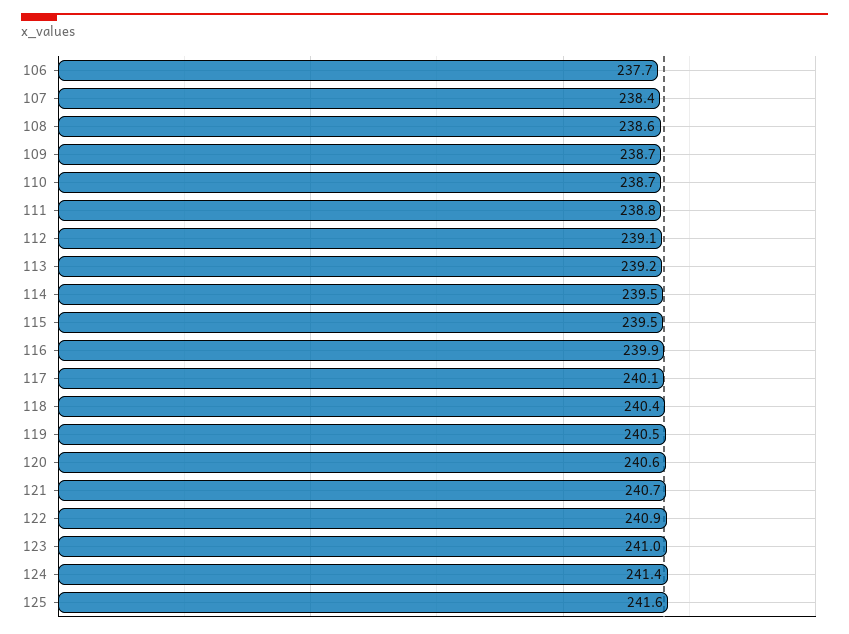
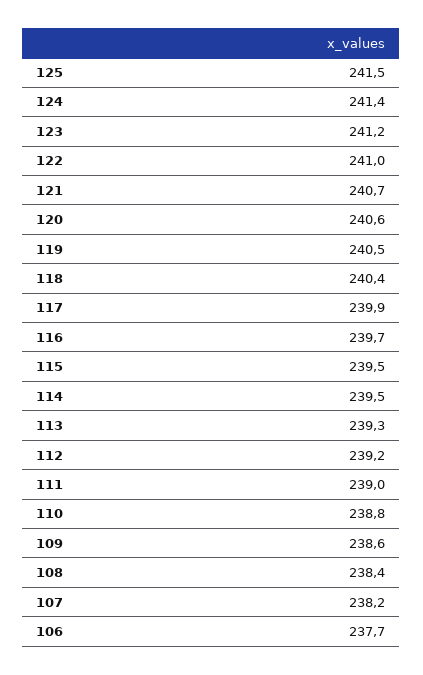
  {
    "106": 237.7,
-   "107": 238.4,
+   "107": 238.2,
-   "108": 238.6,
+   "108": 238.4,
-   "109": 238.7,
+   "109": 238.6,
-   "110": 238.7,
+   "110": 238.8,
-   "111": 238.8,
+   "111": 239,
-   "112": 239.1,
+   "112": 239.2,
-   "113": 239.2,
+   "113": 239.3,
    "114": 239.5,
    "115": 239.5,
-   "116": 239.9,
+   "116": 239.7,
-   "117": 240.1,
+   "117": 239.9,
    "118": 240.4,
    "119": 240.5,
    "120": 240.6,
    "121": 240.7,
-   "122": 240.9,
+   "122": 241,
-   "123": 241,
+   "123": 241.2,
    "124": 241.4,
-   "125": 241.6
+   "125": 241.5
  }

